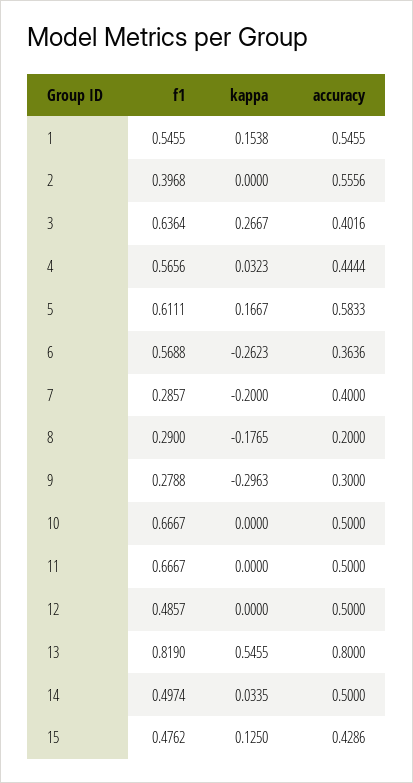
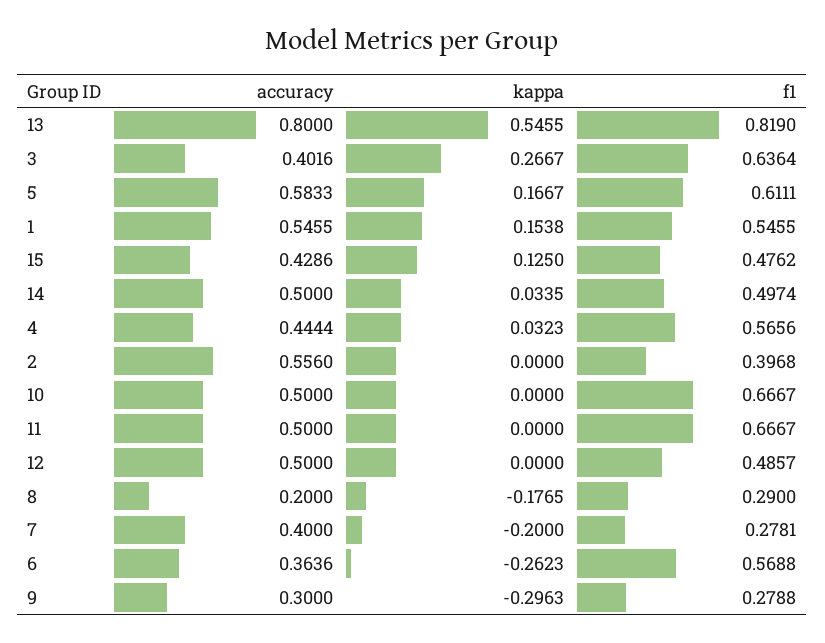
  {
    "f1": {
      "1": 0.5455,
      "2": 0.3968,
      "3": 0.6364,
      "4": 0.5656,
      "5": 0.6111,
      "6": 0.5688,
-     "7": 0.2857,
+     "7": 0.2781,
      "8": 0.29,
      "9": 0.2788,
      "10": 0.6667,
      "11": 0.6667,
      "12": 0.4857,
      "13": 0.819,
      "14": 0.4974,
      "15": 0.4762
    },
    "kappa": {
      "1": 0.1538,
      "2": 0,
      "3": 0.2667,
      "4": 0.0323,
      "5": 0.1667,
      "6": -0.2623,
      "7": -0.2,
      "8": -0.1765,
      "9": -0.2963,
      "10": 0,
      "11": 0,
      "12": 0,
      "13": 0.5455,
      "14": 0.0335,
      "15": 0.125
    },
    "accuracy": {
      "1": 0.5455,
-     "2": 0.5556,
+     "2": 0.556,
      "3": 0.4016,
      "4": 0.4444,
      "5": 0.5833,
      "6": 0.3636,
      "7": 0.4,
      "8": 0.2,
      "9": 0.3,
      "10": 0.5,
      "11": 0.5,
      "12": 0.5,
      "13": 0.8,
      "14": 0.5,
      "15": 0.4286
    }
  }

